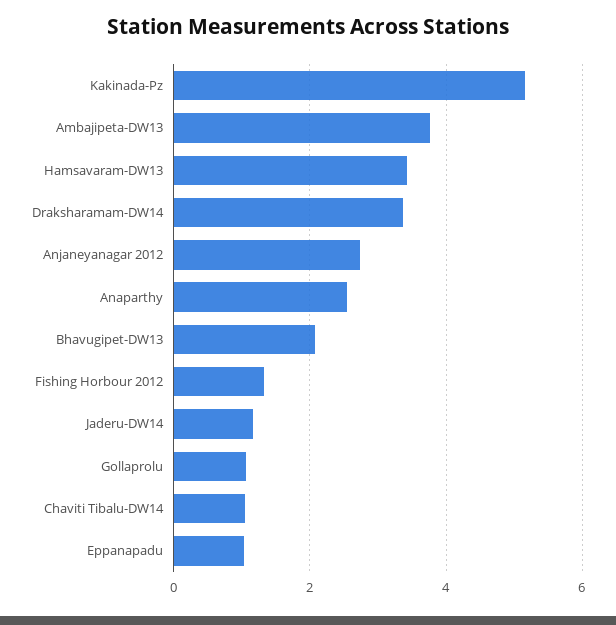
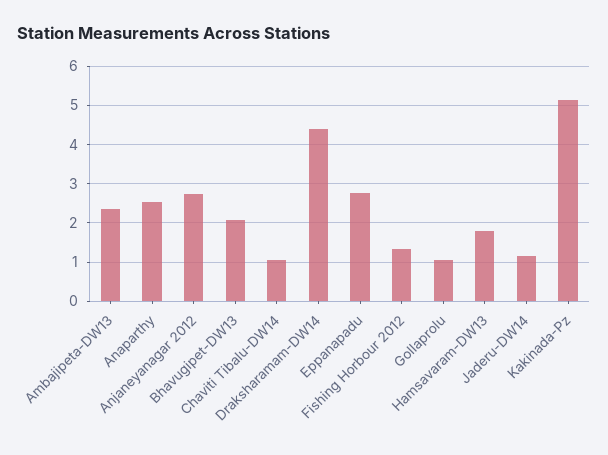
  {
    "Kakinada-Pz": 5.2,
-   "Ambajipeta-DW13": 3.8,
+   "Ambajipeta-DW13": 2.4,
-   "Hamsavaram-DW13": 3.4,
+   "Hamsavaram-DW13": 1.8,
-   "Draksharamam-DW14": 3.4,
+   "Draksharamam-DW14": 4.4,
    "Anjaneyanagar 2012": 2.8,
    "Anaparthy": 2.6,
    "Bhavugipet-DW13": 2,
    "Fishing Horbour 2012": 1.4,
    "Jaderu-DW14": 1.2,
    "Gollaprolu": 1,
    "Chaviti Tibalu-DW14": 1,
-   "Eppanapadu": 1
+   "Eppanapadu": 2.8
  }

